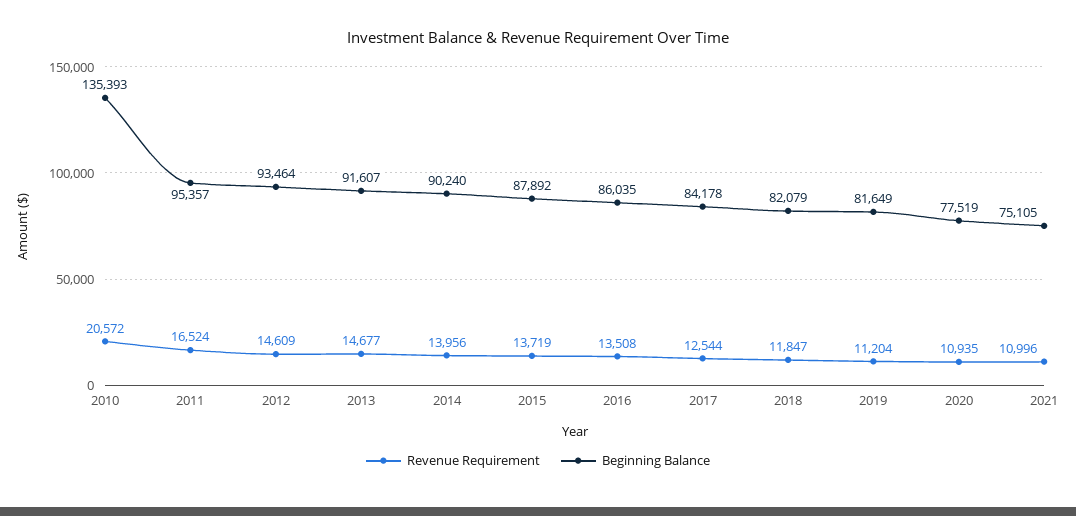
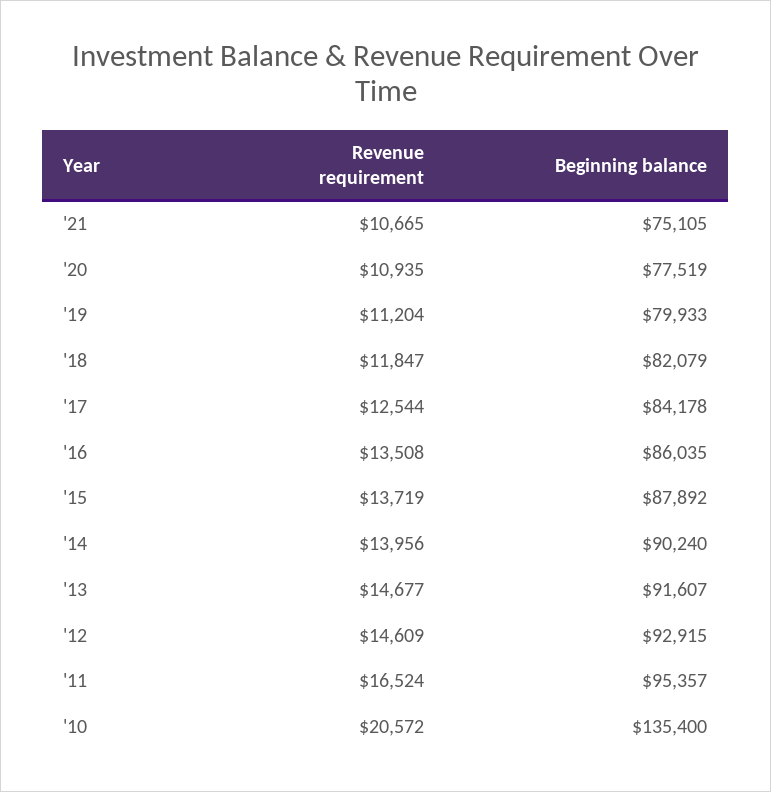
  {
    "Revenue Requirement": {
      "2010": 20572,
      "2011": 16524,
      "2012": 14609,
      "2013": 14677,
      "2014": 13956,
      "2015": 13719,
      "2016": 13508,
      "2017": 12544,
      "2018": 11847,
      "2019": 11204,
      "2020": 10935,
-     "2021": 10996
+     "2021": 10665
    },
    "Beginning Balance": {
-     "2010": 135393,
+     "2010": 135400,
      "2011": 95357,
-     "2012": 93464,
+     "2012": 92915,
      "2013": 91607,
      "2014": 90240,
      "2015": 87892,
      "2016": 86035,
      "2017": 84178,
      "2018": 82079,
-     "2019": 81649,
+     "2019": 79933,
      "2020": 77519,
      "2021": 75105
    }
  }

